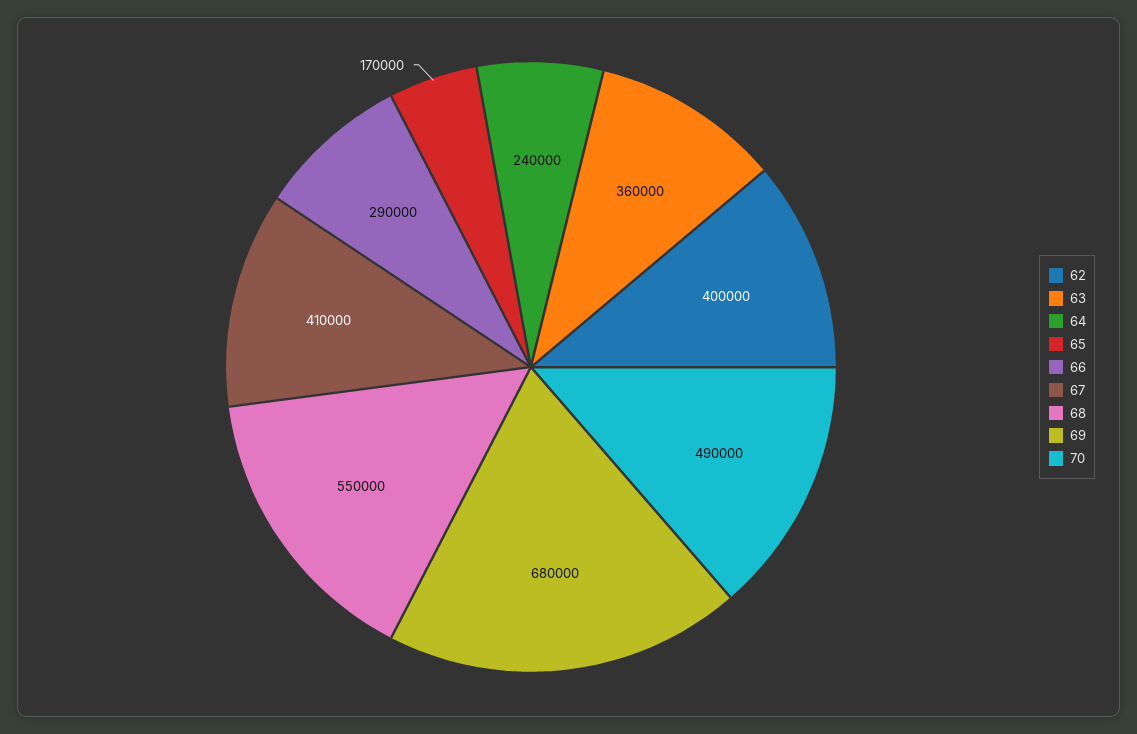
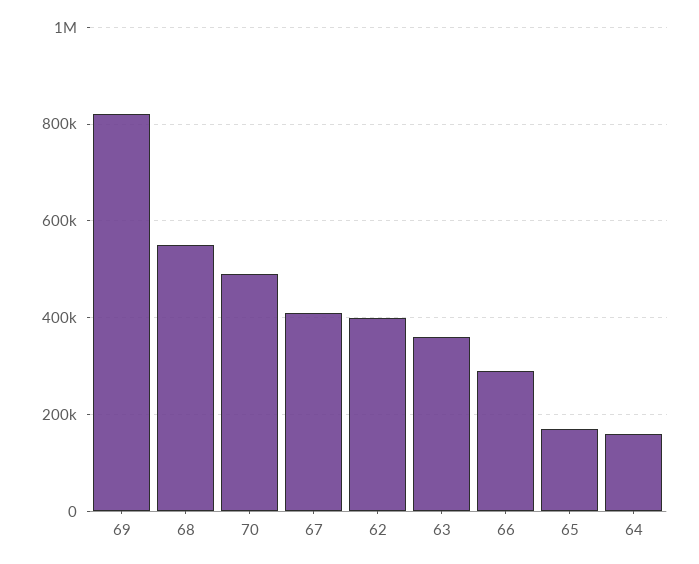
  {
    "62": 400000,
    "63": 360000,
-   "64": 240000,
+   "64": 160000,
    "65": 170000,
    "66": 290000,
    "67": 410000,
    "68": 550000,
-   "69": 680000,
+   "69": 820000,
    "70": 490000
  }

